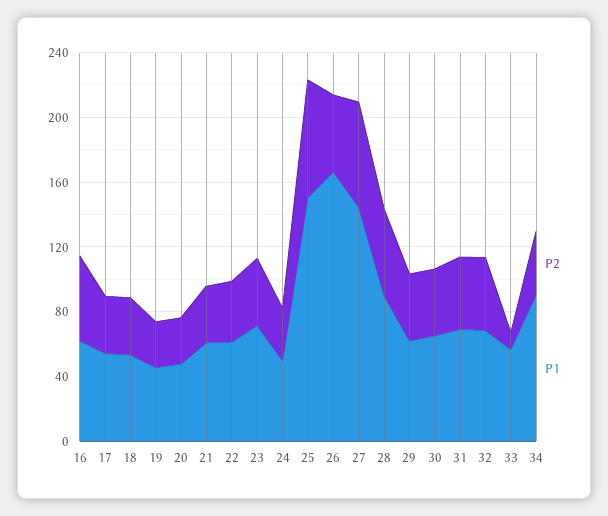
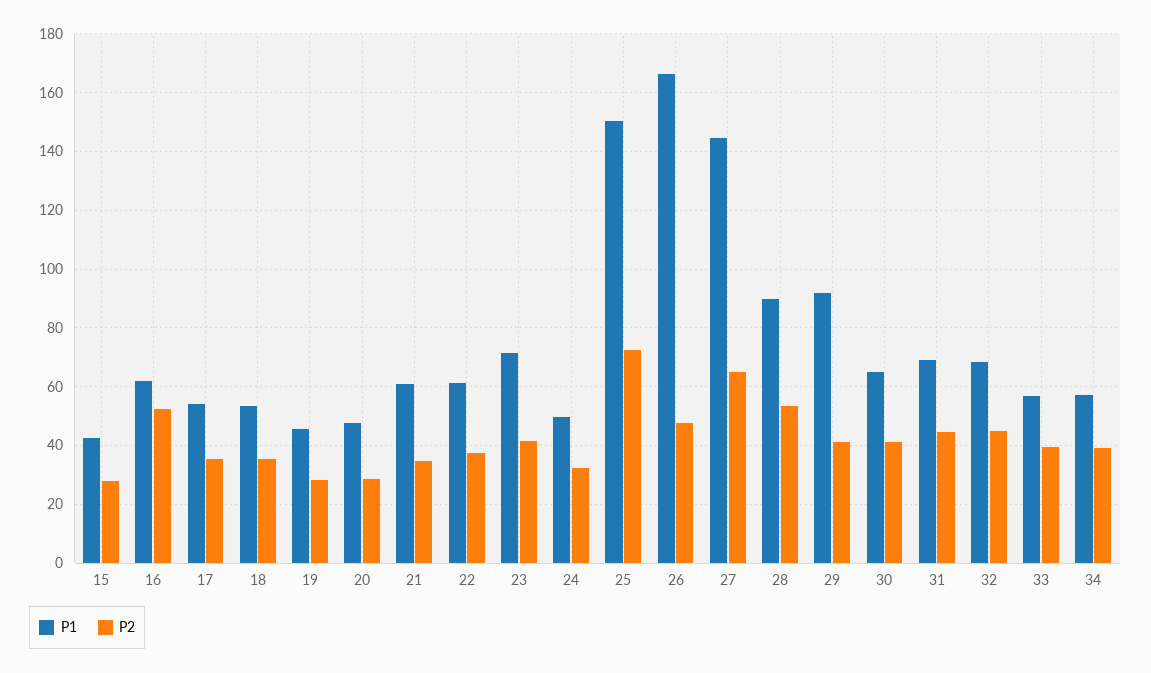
  {
    "P2": {
      "16": 52.5,
      "17": 35,
      "18": 35,
      "19": 27.5,
      "20": 27.5,
      "21": 35,
      "22": 37.5,
      "23": 42.5,
      "24": 32.5,
      "25": 72.5,
      "26": 47.5,
      "27": 65,
      "28": 52.5,
      "29": 42.5,
      "30": 42.5,
      "31": 45,
      "32": 45,
-     "33": 10,
+     "33": 40,
-     "34": 40
+     "34": 40,
+     "15": 27.5
    },
    "P1": {
      "16": 62.5,
      "17": 55,
      "18": 52.5,
      "19": 45,
      "20": 47.5,
      "21": 60,
      "22": 62.5,
      "23": 72.5,
      "24": 50,
      "25": 150,
      "26": 167.5,
      "27": 145,
      "28": 90,
-     "29": 60,
+     "29": 92.5,
      "30": 65,
      "31": 70,
      "32": 67.5,
      "33": 57.5,
-     "34": 90
+     "34": 57.5,
+     "15": 42.5
    }
  }

